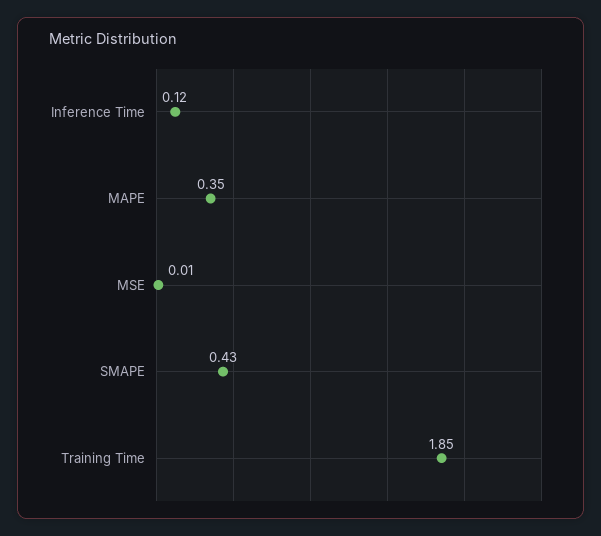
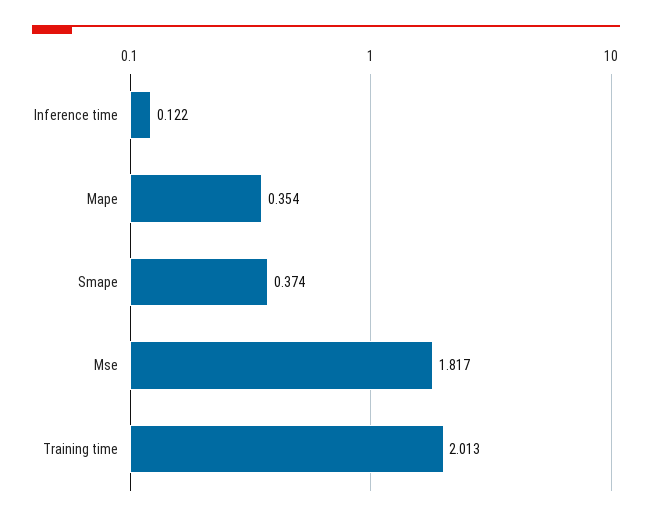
  {
    "Inference Time": 0.122,
    "MAPE": 0.354,
-   "MSE": 0.01,
+   "MSE": 1.817,
-   "SMAPE": 0.43,
+   "SMAPE": 0.374,
-   "Training Time": 1.85
+   "Training Time": 2.013
  }

